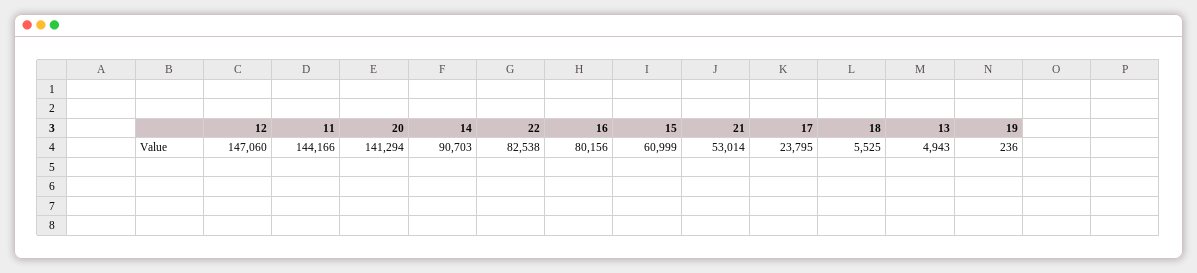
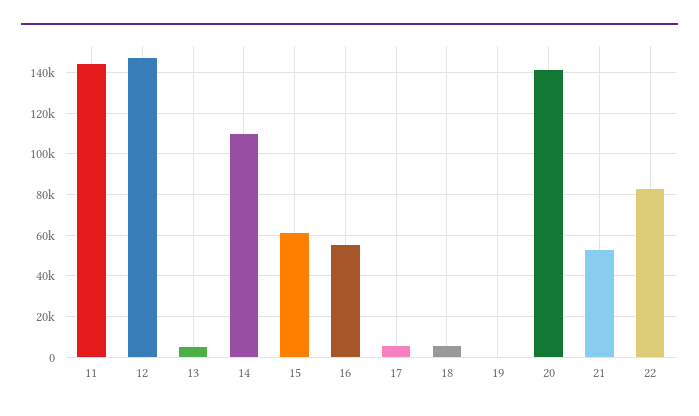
  {
    "12": 147060,
    "11": 144166,
    "20": 141294,
-   "14": 90703,
+   "14": 110000,
    "22": 82538,
-   "16": 80156,
+   "16": 55000,
    "15": 60999,
    "21": 53014,
-   "17": 23795,
+   "17": 5000,
    "18": 5525,
    "13": 4943,
    "19": 236
  }

